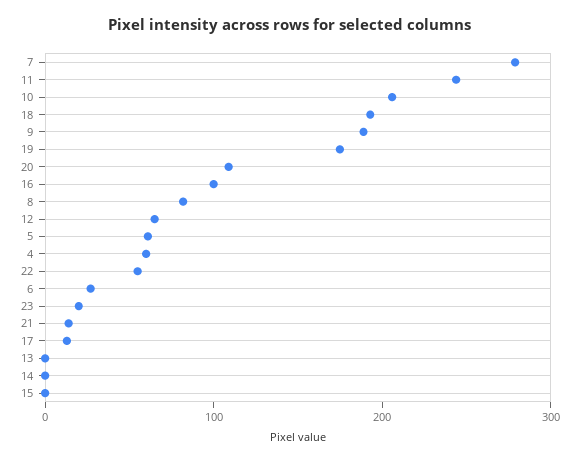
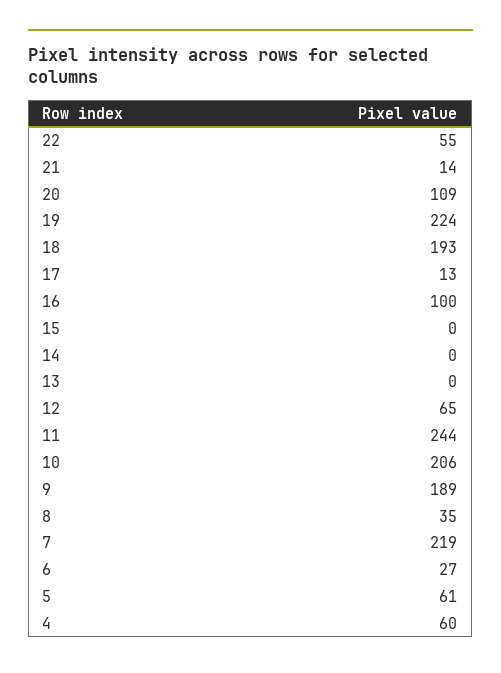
  {
-   "7": 280,
+   "7": 219,
    "11": 244,
    "10": 206,
    "18": 193,
    "9": 189,
-   "19": 180,
+   "19": 224,
    "20": 109,
    "16": 100,
-   "8": 80,
+   "8": 35,
    "12": 65,
    "5": 61,
    "4": 60,
    "22": 55,
    "6": 27,
-   "23": 20,
    "21": 14,
    "17": 13,
    "13": 0,
    "14": 0,
    "15": 0
  }

